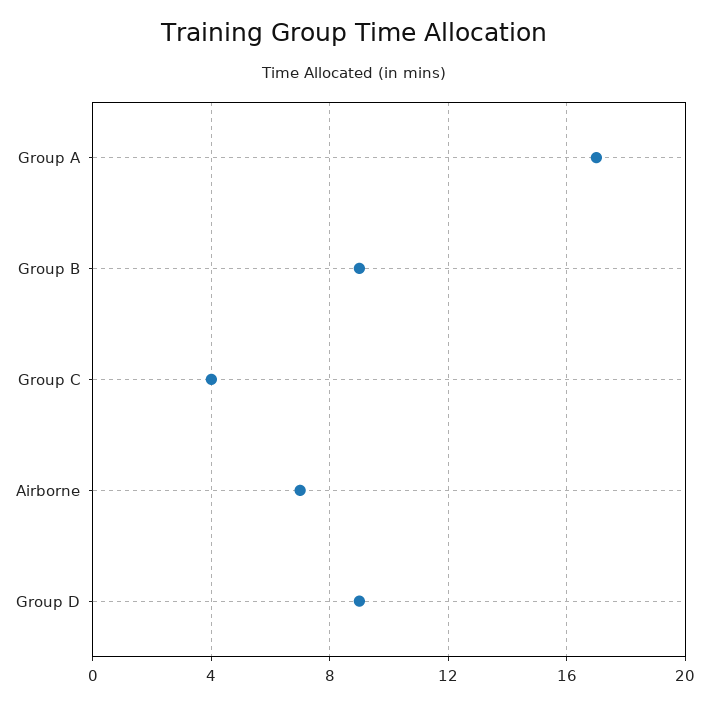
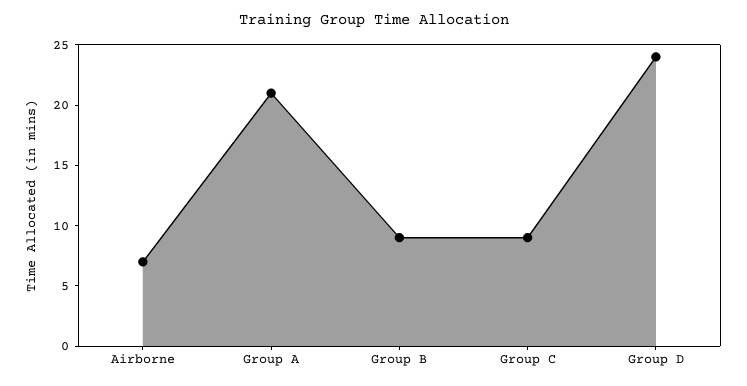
  {
-   "Group A": 17,
+   "Group A": 21,
    "Group B": 9,
-   "Group C": 4,
+   "Group C": 9,
    "Airborne": 7,
-   "Group D": 9
+   "Group D": 24
  }

